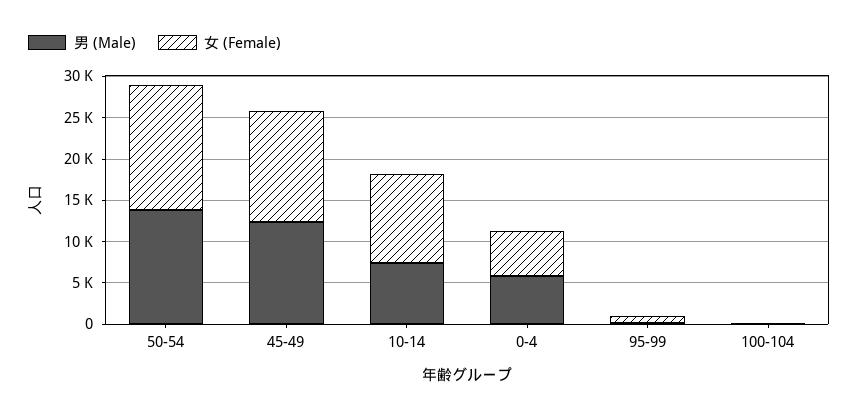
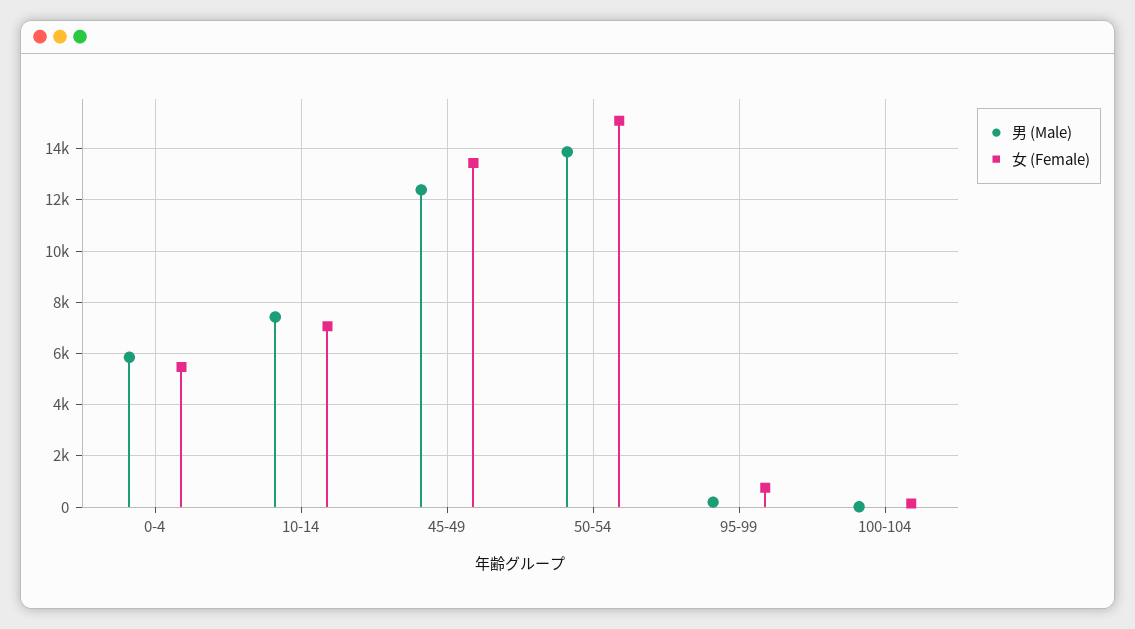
  {
    "男 (Male)": {
      "50-54": 13750,
      "45-49": 12500,
      "10-14": 7500,
      "0-4": 5750,
      "95-99": 250,
      "100-104": 0
    },
    "女 (Female)": {
      "50-54": 15000,
      "45-49": 13500,
-     "10-14": 11000,
+     "10-14": 7000,
      "0-4": 5500,
      "95-99": 750,
      "100-104": 250
    }
  }

